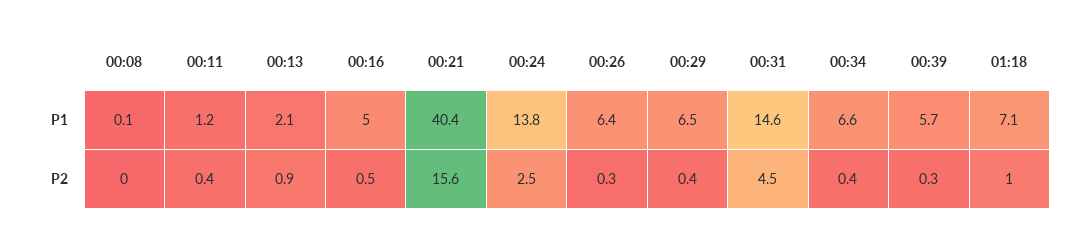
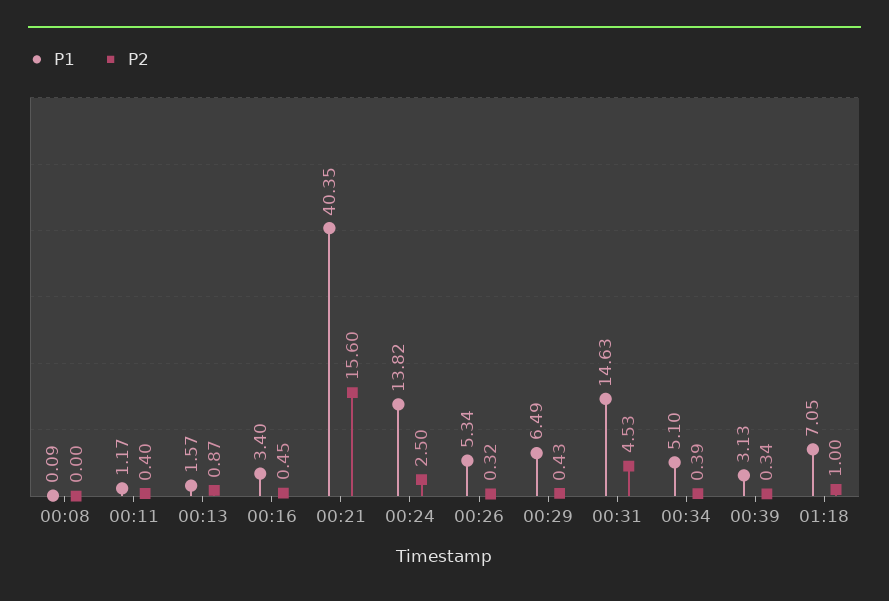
  {
    "P1": {
      "00:08": 0.09,
      "00:11": 1.17,
-     "00:13": 2.1,
+     "00:13": 1.57,
-     "00:16": 5,
+     "00:16": 3.4,
      "00:21": 40.35,
      "00:24": 13.82,
-     "00:26": 6.4,
+     "00:26": 5.34,
      "00:29": 6.49,
      "00:31": 14.63,
-     "00:34": 6.6,
+     "00:34": 5.1,
-     "00:39": 5.7,
+     "00:39": 3.13,
      "01:18": 7.05
    },
    "P2": {
      "00:08": 0,
      "00:11": 0.4,
      "00:13": 0.87,
      "00:16": 0.45,
      "00:21": 15.6,
      "00:24": 2.5,
      "00:26": 0.32,
      "00:29": 0.43,
      "00:31": 4.53,
      "00:34": 0.39,
      "00:39": 0.34,
      "01:18": 1
    }
  }

